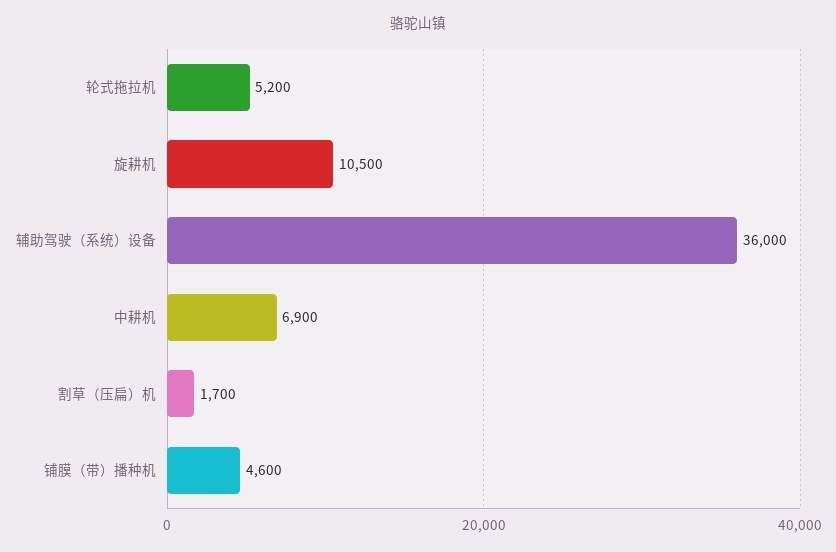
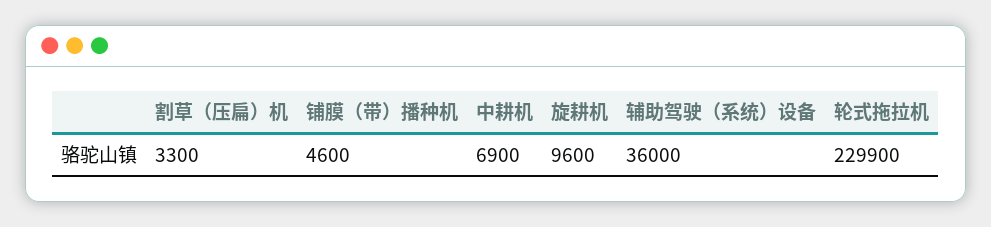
  {
-   "轮式拖拉机": 5200,
+   "轮式拖拉机": 229900,
-   "旋耕机": 10500,
+   "旋耕机": 9600,
    "辅助驾驶（系统）设备": 36000,
    "中耕机": 6900,
-   "割草（压扁）机": 1700,
+   "割草（压扁）机": 3300,
    "铺膜（带）播种机": 4600
  }

